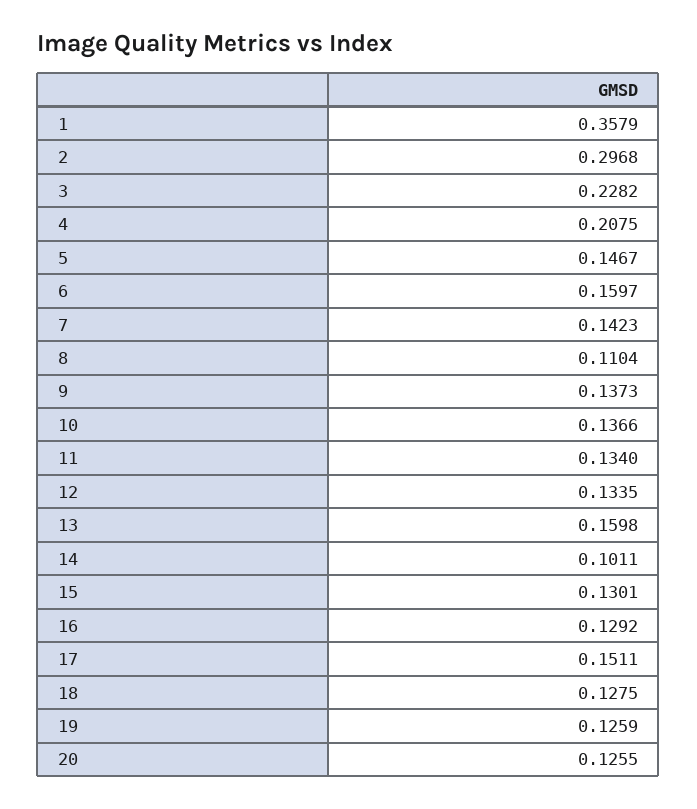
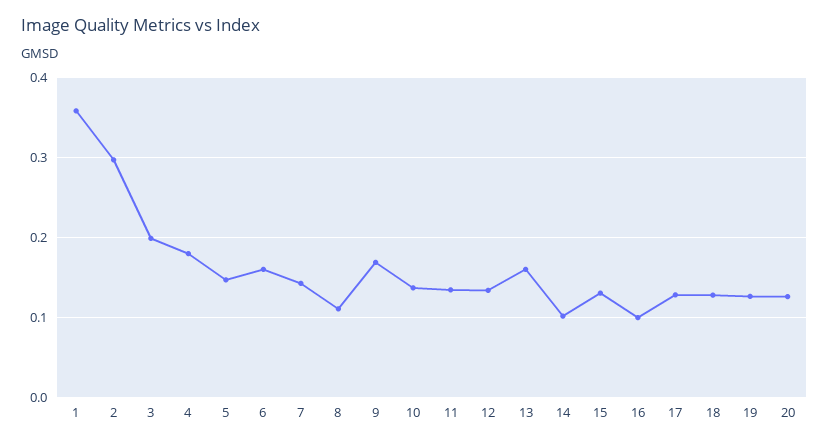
  {
    "1": 0.3579,
    "2": 0.2968,
-   "3": 0.2282,
+   "3": 0.2,
-   "4": 0.2075,
+   "4": 0.18,
    "5": 0.1467,
    "6": 0.1597,
    "7": 0.1423,
    "8": 0.1104,
-   "9": 0.1373,
+   "9": 0.17,
    "10": 0.1366,
    "11": 0.134,
    "12": 0.1335,
    "13": 0.1598,
    "14": 0.1011,
    "15": 0.1301,
-   "16": 0.1292,
+   "16": 0.1,
-   "17": 0.1511,
+   "17": 0.13,
    "18": 0.1275,
    "19": 0.1259,
    "20": 0.1255
  }

